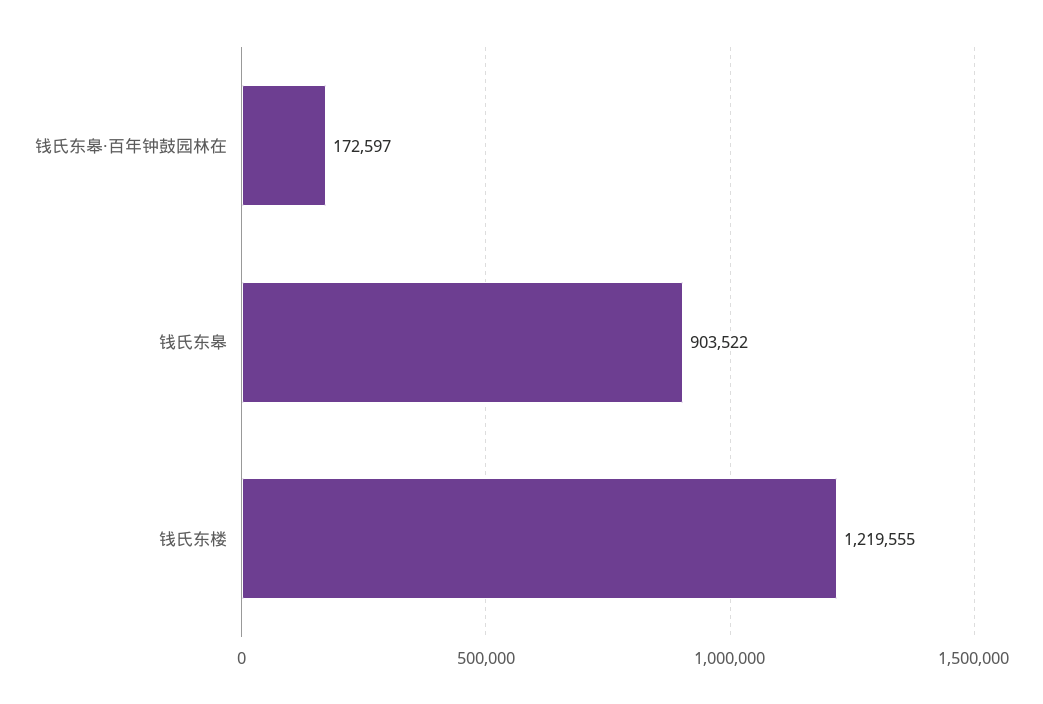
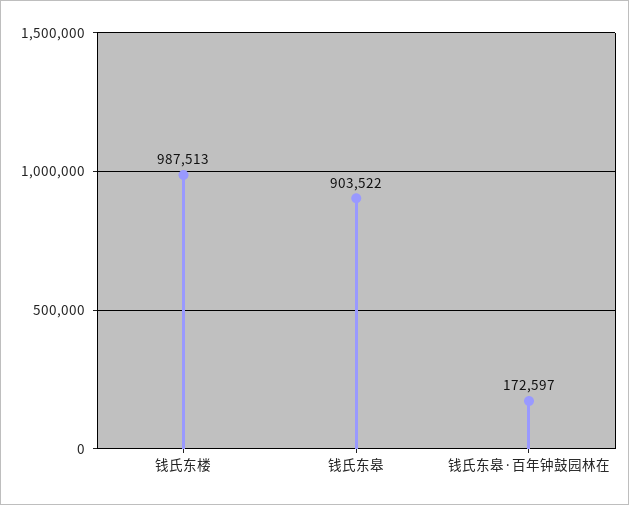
  {
    "钱氏东皋·百年钟鼓园林在": 172597,
    "钱氏东皋": 903522,
-   "钱氏东楼": 1219555
+   "钱氏东楼": 987513
  }

